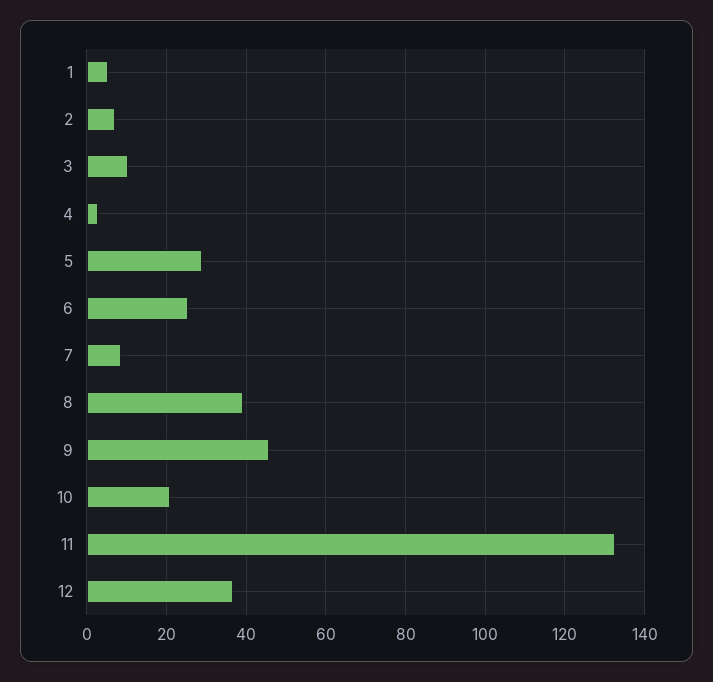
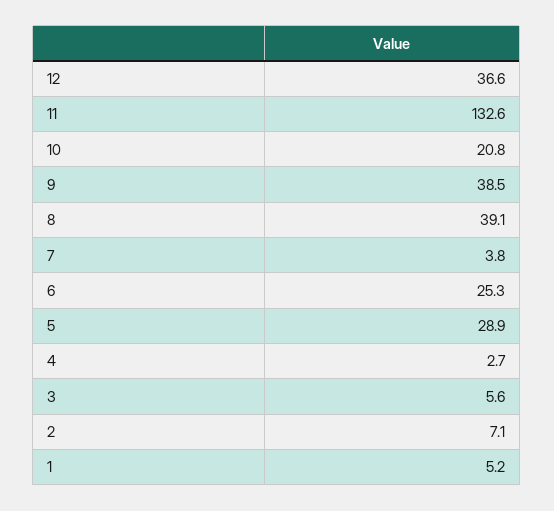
  {
    "1": 5.2,
    "2": 7.1,
-   "3": 10,
+   "3": 5.6,
    "4": 2.7,
    "5": 28.9,
    "6": 25.3,
-   "7": 8,
+   "7": 3.8,
    "8": 39.1,
-   "9": 46,
+   "9": 38.5,
    "10": 20.8,
    "11": 132.6,
    "12": 36.6
  }

